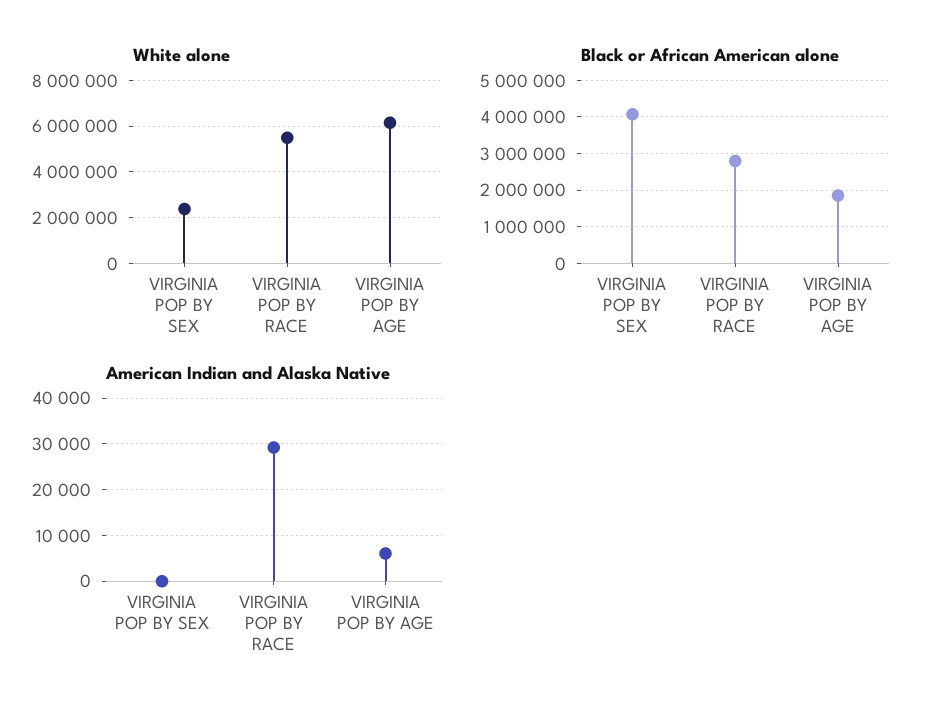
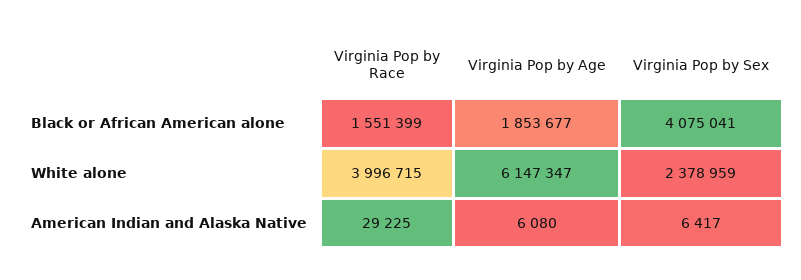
  {
    "White alone": {
      "VIRGINIA POP BY SEX": 2378959,
-     "VIRGINIA POP BY RACE": 5500000,
+     "VIRGINIA POP BY RACE": 3996715,
      "VIRGINIA POP BY AGE": 6147347
    },
    "Black or African American alone": {
      "VIRGINIA POP BY SEX": 4075041,
-     "VIRGINIA POP BY RACE": 2800000,
+     "VIRGINIA POP BY RACE": 1551399,
      "VIRGINIA POP BY AGE": 1853677
    },
    "American Indian and Alaska Native": {
-     "VIRGINIA POP BY SEX": 0,
+     "VIRGINIA POP BY SEX": 6417,
      "VIRGINIA POP BY RACE": 29225,
      "VIRGINIA POP BY AGE": 6080
    }
  }

